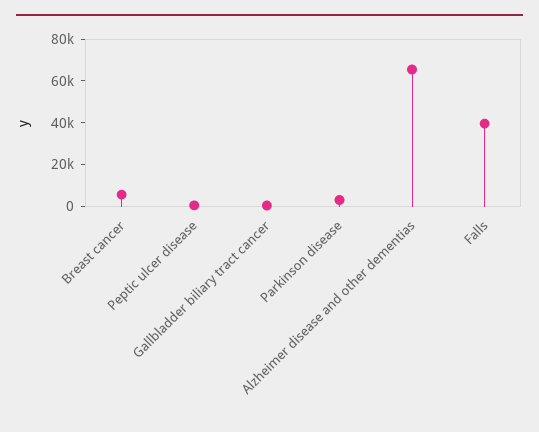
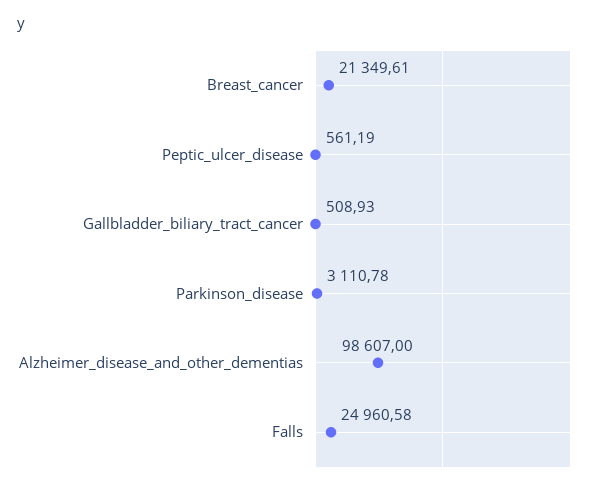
  {
-   "Breast cancer": 5000,
+   "Breast cancer": 21349.61,
    "Peptic ulcer disease": 561.19,
    "Gallbladder biliary tract cancer": 508.93,
    "Parkinson disease": 3110.78,
-   "Alzheimer disease and other dementias": 65000,
+   "Alzheimer disease and other dementias": 98607,
-   "Falls": 40000
+   "Falls": 24960.58
  }

